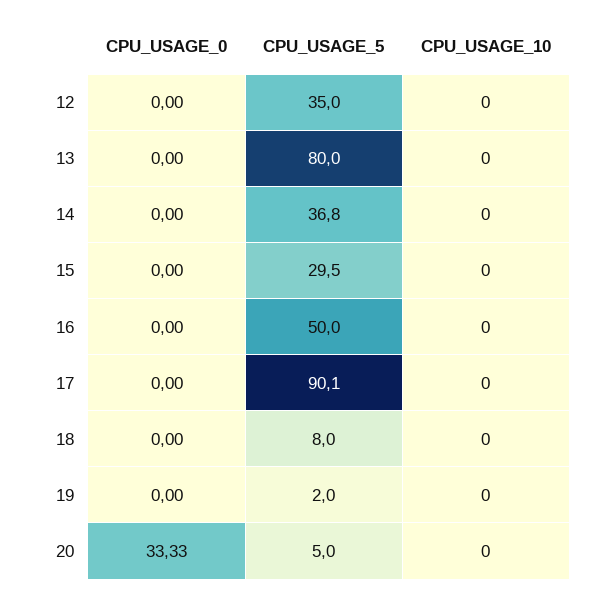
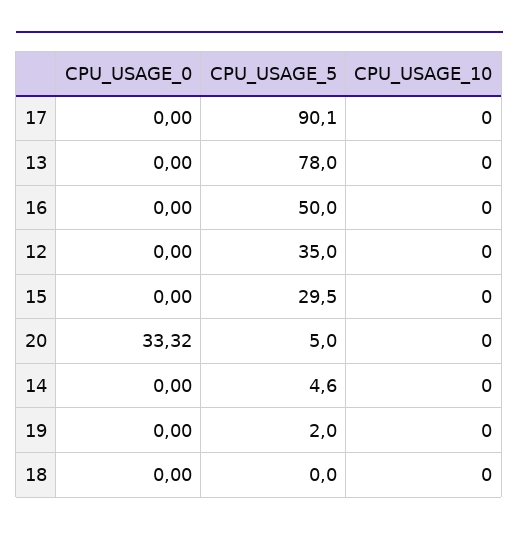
  {
    "CPU_USAGE_0": {
      "12": 0,
      "13": 0,
      "14": 0,
      "15": 0,
      "16": 0,
      "17": 0,
      "18": 0,
      "19": 0,
-     "20": 33.33
+     "20": 33.32
    },
    "CPU_USAGE_5": {
      "12": 35,
-     "13": 80,
+     "13": 78,
-     "14": 36.8,
+     "14": 4.6,
      "15": 29.5,
      "16": 50,
      "17": 90.1,
-     "18": 8,
+     "18": 0,
      "19": 2,
      "20": 5
    },
    "CPU_USAGE_10": {
      "12": 0,
      "13": 0,
      "14": 0,
      "15": 0,
      "16": 0,
      "17": 0,
      "18": 0,
      "19": 0,
      "20": 0
    }
  }

